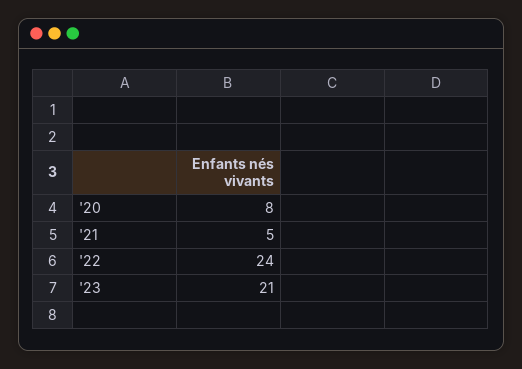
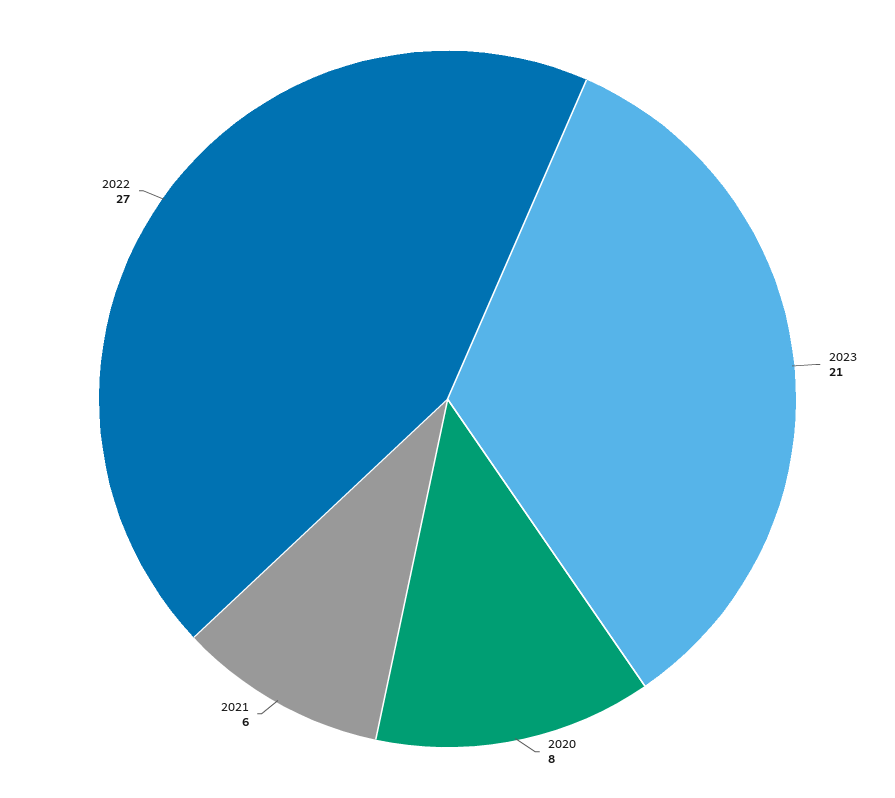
  {
    "'20": 8,
-   "'21": 5,
+   "'21": 6,
-   "'22": 24,
+   "'22": 27,
    "'23": 21
  }

